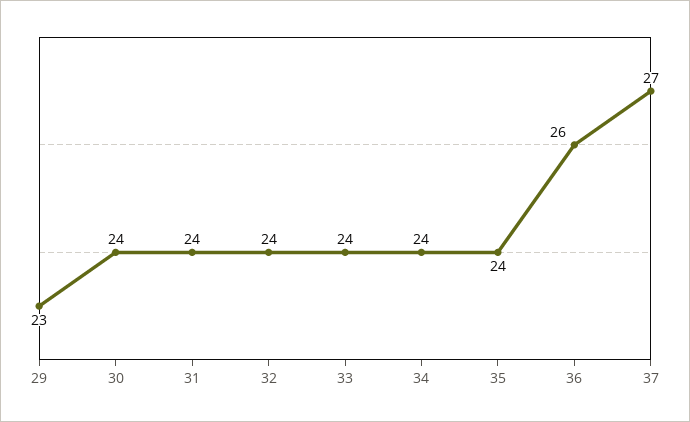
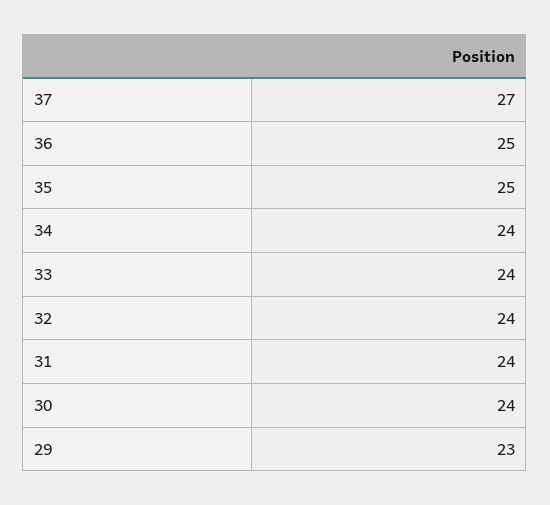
  {
    "29": 23,
    "30": 24,
    "31": 24,
    "32": 24,
    "33": 24,
    "34": 24,
-   "35": 24,
+   "35": 25,
-   "36": 26,
+   "36": 25,
    "37": 27
  }

